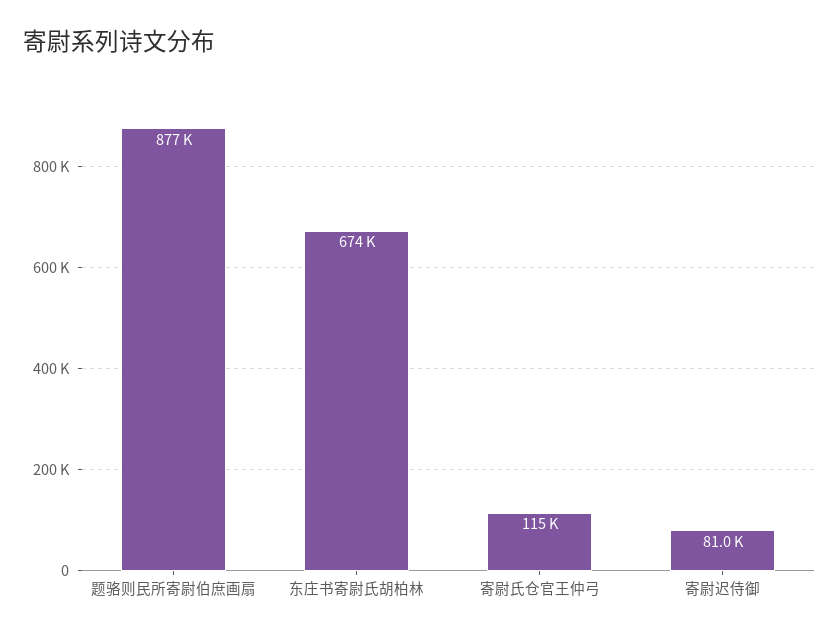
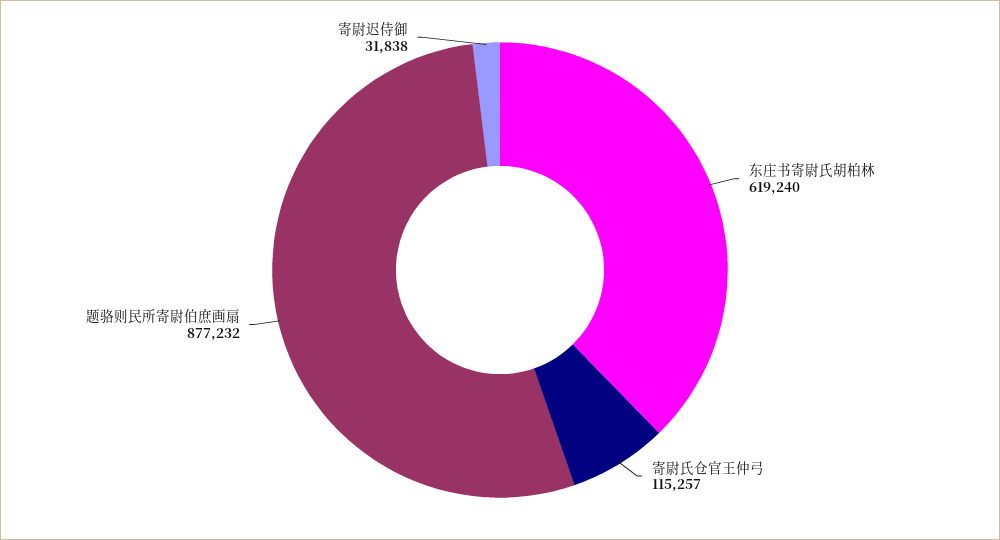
  {
    "题骆则民所寄尉伯庶画扇": 877232,
-   "东庄书寄尉氏胡柏林": 674000,
+   "东庄书寄尉氏胡柏林": 619240,
    "寄尉氏仓官王仲弓": 115257,
-   "寄尉迟侍御": 81000
+   "寄尉迟侍御": 31838
  }

